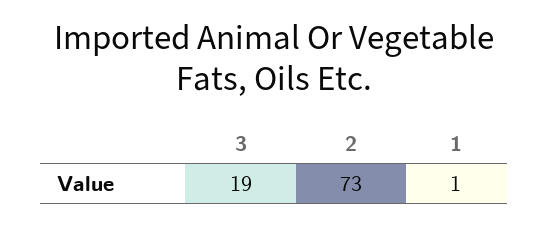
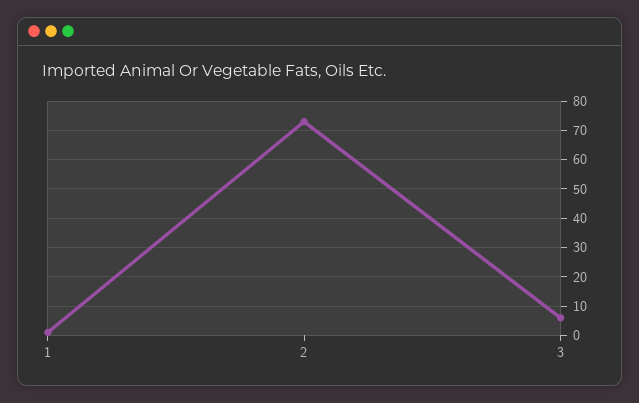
  {
-   "3": 19,
+   "3": 5,
    "2": 73,
    "1": 1
  }

